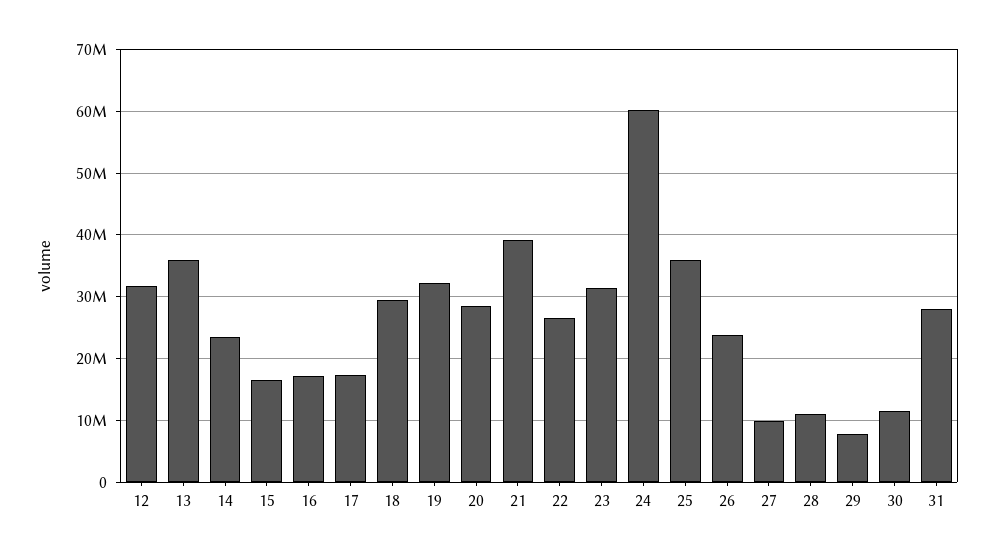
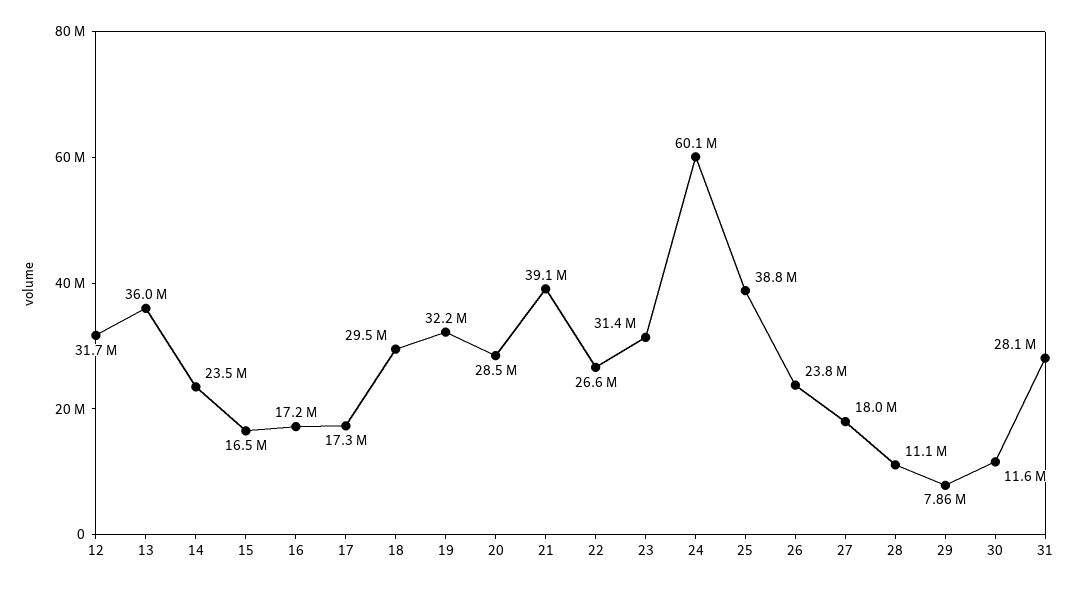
  {
    "12": 31700000,
    "13": 36000000,
    "14": 23500000,
    "15": 16500000,
    "16": 17200000,
    "17": 17300000,
    "18": 29500000,
    "19": 32200000,
    "20": 28500000,
    "21": 39100000,
    "22": 26600000,
    "23": 31400000,
    "24": 60100000,
-   "25": 36000000,
+   "25": 38800000,
    "26": 23800000,
-   "27": 10000000,
+   "27": 18000000,
    "28": 11100000,
    "29": 7860000,
    "30": 11600000,
    "31": 28100000
  }

